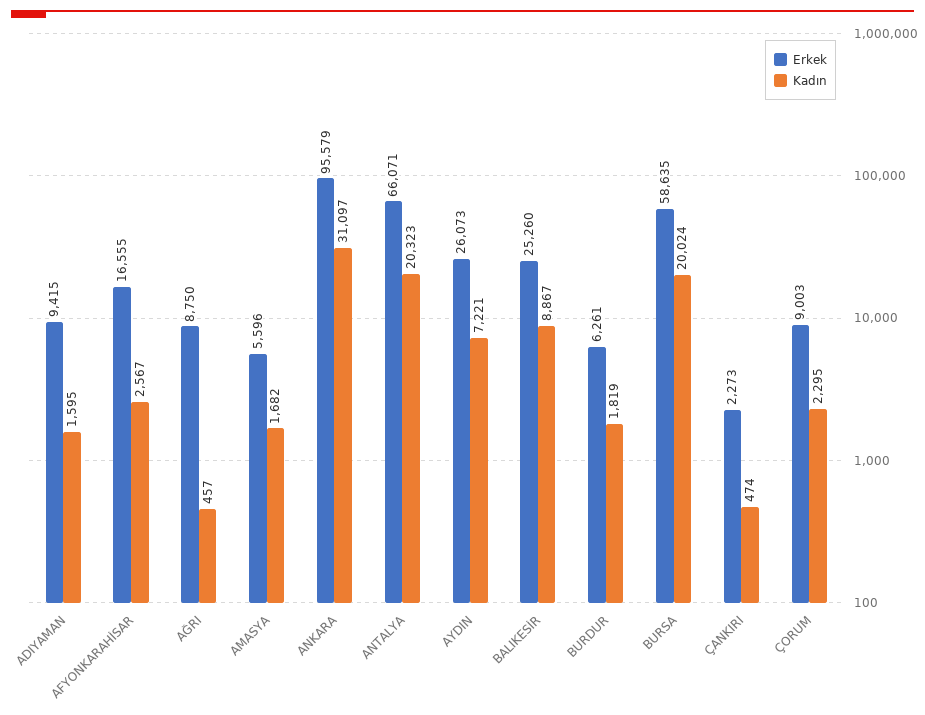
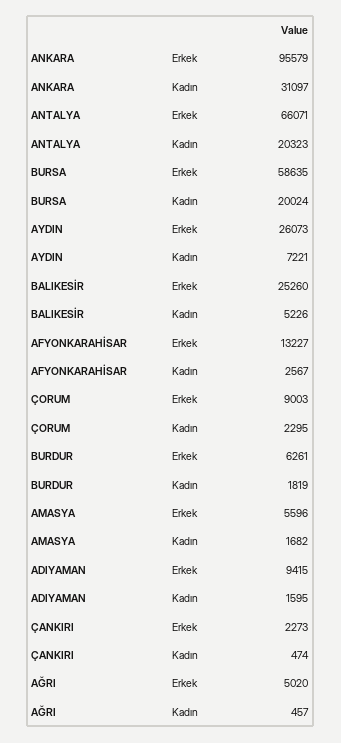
  {
    "Erkek": {
      "ADIYAMAN": 9415,
-     "AFYONKARAHİSAR": 16555,
+     "AFYONKARAHİSAR": 13227,
-     "AĞRI": 8750,
+     "AĞRI": 5020,
      "AMASYA": 5596,
      "ANKARA": 95579,
      "ANTALYA": 66071,
      "AYDIN": 26073,
      "BALIKESİR": 25260,
      "BURDUR": 6261,
      "BURSA": 58635,
      "ÇANKIRI": 2273,
      "ÇORUM": 9003
    },
    "Kadın": {
      "ADIYAMAN": 1595,
      "AFYONKARAHİSAR": 2567,
      "AĞRI": 457,
      "AMASYA": 1682,
      "ANKARA": 31097,
      "ANTALYA": 20323,
      "AYDIN": 7221,
-     "BALIKESİR": 8867,
+     "BALIKESİR": 5226,
      "BURDUR": 1819,
      "BURSA": 20024,
      "ÇANKIRI": 474,
      "ÇORUM": 2295
    }
  }

